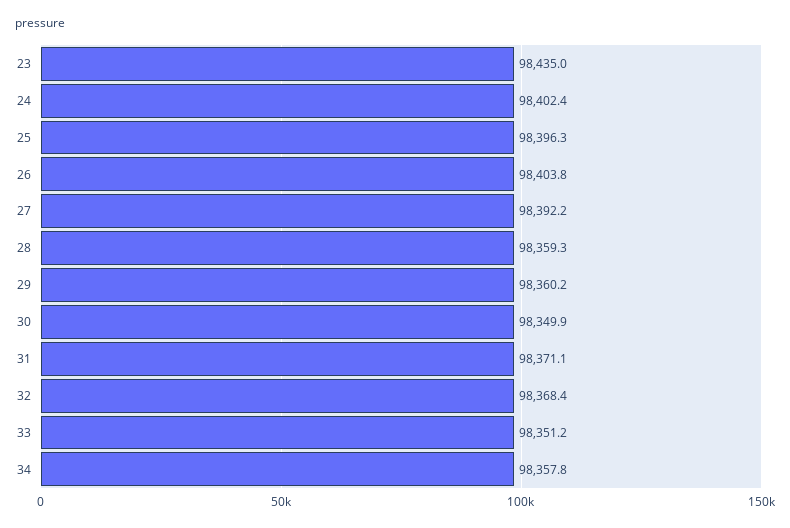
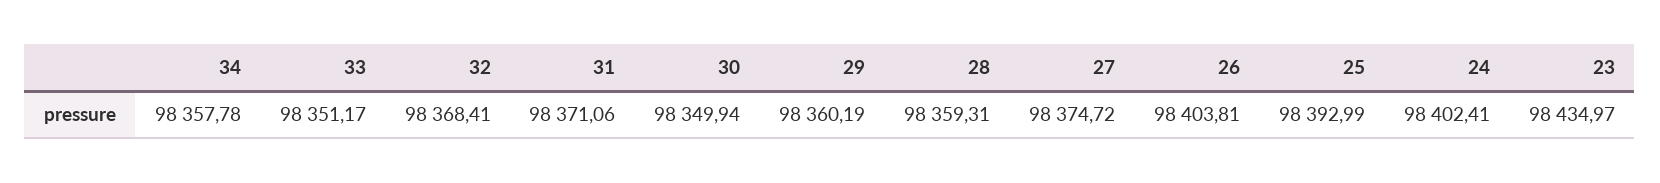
  {
    "23": 98434.97,
    "24": 98402.41,
-   "25": 98396.3,
+   "25": 98392.99,
    "26": 98403.81,
-   "27": 98392.2,
+   "27": 98374.72,
    "28": 98359.31,
    "29": 98360.19,
    "30": 98349.94,
    "31": 98371.06,
    "32": 98368.41,
    "33": 98351.17,
    "34": 98357.78
  }

